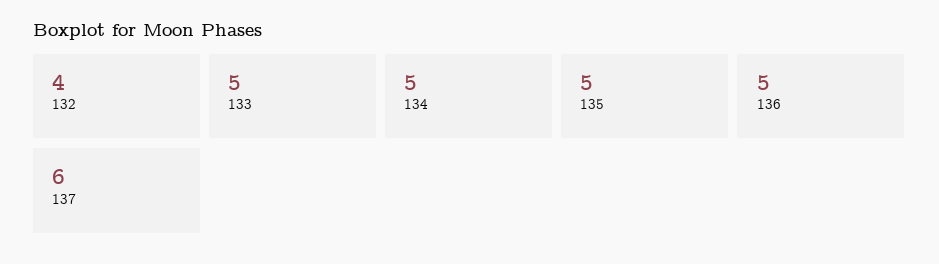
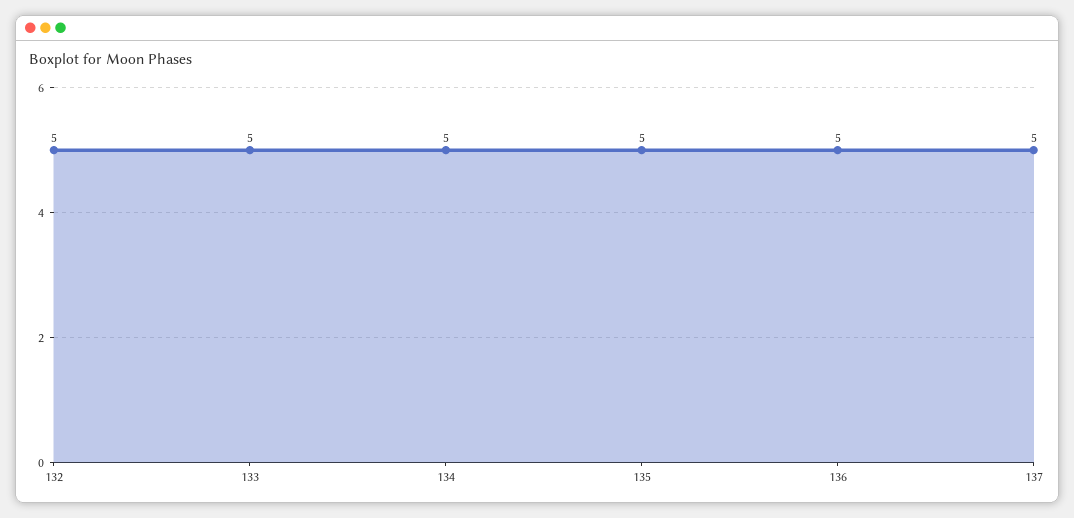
  {
-   "132": 4,
+   "132": 5,
    "133": 5,
    "134": 5,
    "135": 5,
    "136": 5,
-   "137": 6
+   "137": 5
  }

